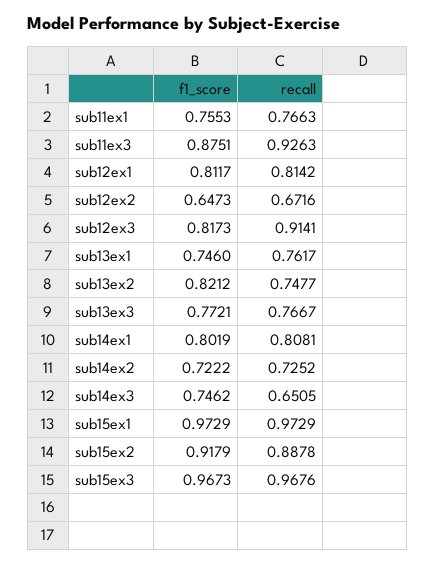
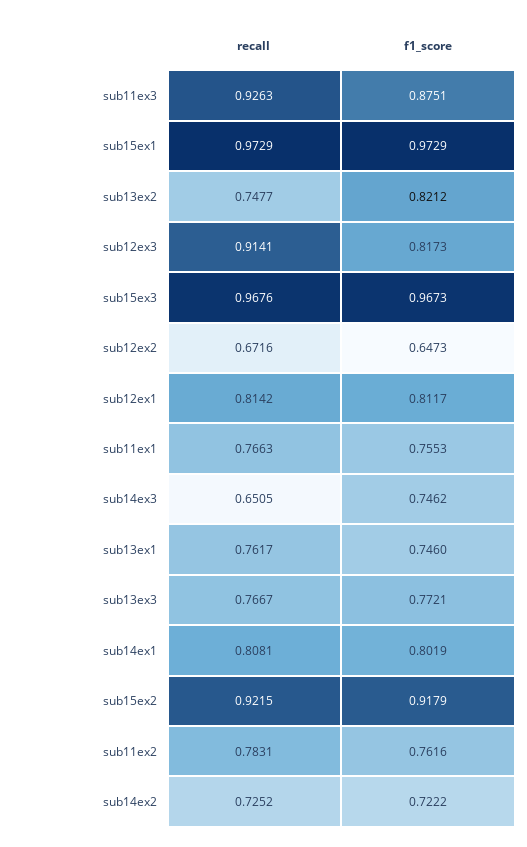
  {
    "f1_score": {
      "sub11ex1": 0.7553,
      "sub11ex3": 0.8751,
      "sub12ex1": 0.8117,
      "sub12ex2": 0.6473,
      "sub12ex3": 0.8173,
      "sub13ex1": 0.746,
      "sub13ex2": 0.8212,
      "sub13ex3": 0.7721,
      "sub14ex1": 0.8019,
      "sub14ex2": 0.7222,
      "sub14ex3": 0.7462,
      "sub15ex1": 0.9729,
      "sub15ex2": 0.9179,
-     "sub15ex3": 0.9673
+     "sub15ex3": 0.9673,
+     "sub11ex2": 0.7616
    },
    "recall": {
      "sub11ex1": 0.7663,
      "sub11ex3": 0.9263,
      "sub12ex1": 0.8142,
      "sub12ex2": 0.6716,
      "sub12ex3": 0.9141,
      "sub13ex1": 0.7617,
      "sub13ex2": 0.7477,
      "sub13ex3": 0.7667,
      "sub14ex1": 0.8081,
      "sub14ex2": 0.7252,
      "sub14ex3": 0.6505,
      "sub15ex1": 0.9729,
-     "sub15ex2": 0.8878,
+     "sub15ex2": 0.9215,
-     "sub15ex3": 0.9676
+     "sub15ex3": 0.9676,
+     "sub11ex2": 0.7831
    }
  }

